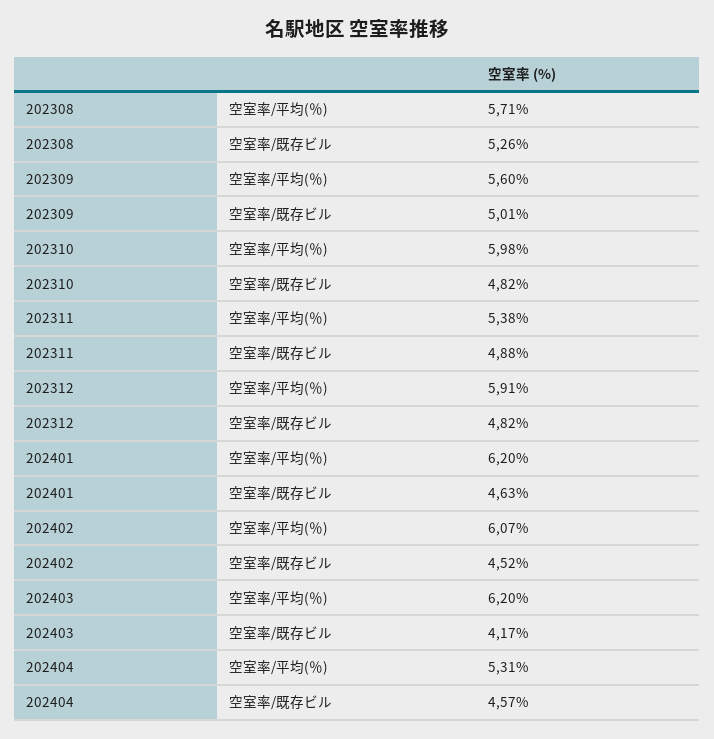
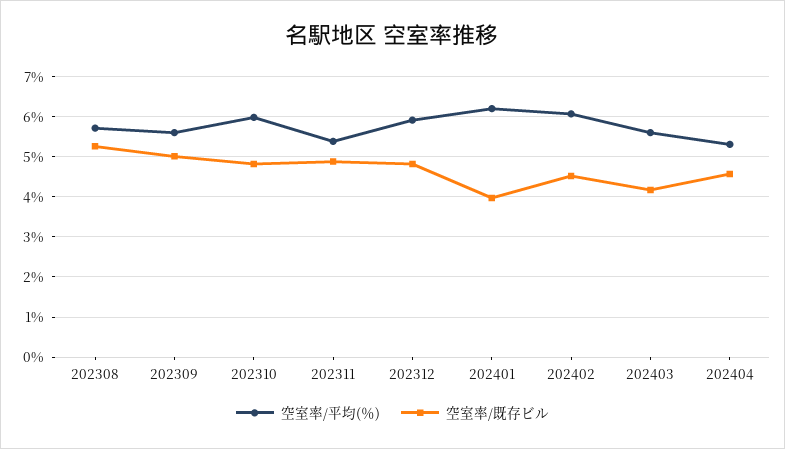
  {
    "空室率/平均(％)": {
      "202308": 5.71,
      "202309": 5.6,
      "202310": 5.98,
      "202311": 5.38,
      "202312": 5.91,
      "202401": 6.2,
      "202402": 6.07,
-     "202403": 6.2,
+     "202403": 5.6,
      "202404": 5.31
    },
    "空室率/既存ビル": {
      "202308": 5.26,
      "202309": 5.01,
      "202310": 4.82,
      "202311": 4.88,
      "202312": 4.82,
-     "202401": 4.63,
+     "202401": 4,
      "202402": 4.52,
      "202403": 4.17,
      "202404": 4.57
    }
  }

